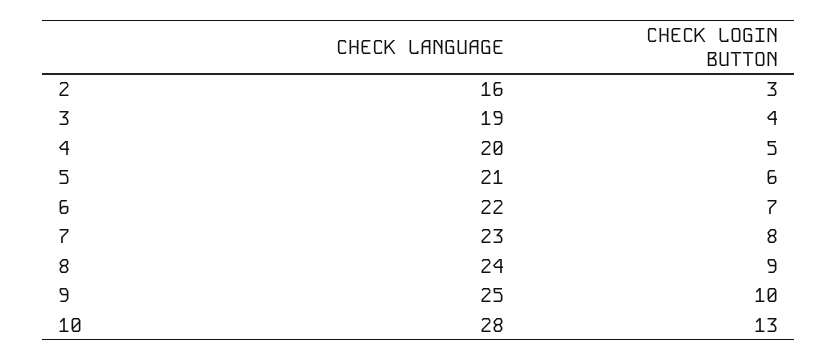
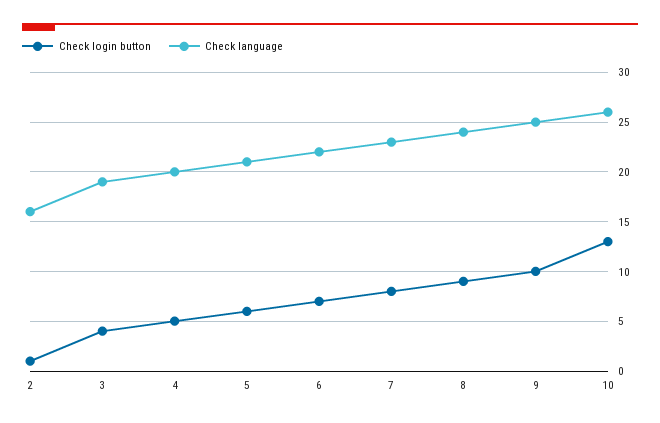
  {
    "CHECK LANGUAGE": {
      "2": 16,
      "3": 19,
      "4": 20,
      "5": 21,
      "6": 22,
      "7": 23,
      "8": 24,
      "9": 25,
-     "10": 28
+     "10": 26
    },
    "CHECK LOGIN BUTTON": {
-     "2": 3,
+     "2": 1,
      "3": 4,
      "4": 5,
      "5": 6,
      "6": 7,
      "7": 8,
      "8": 9,
      "9": 10,
      "10": 13
    }
  }

